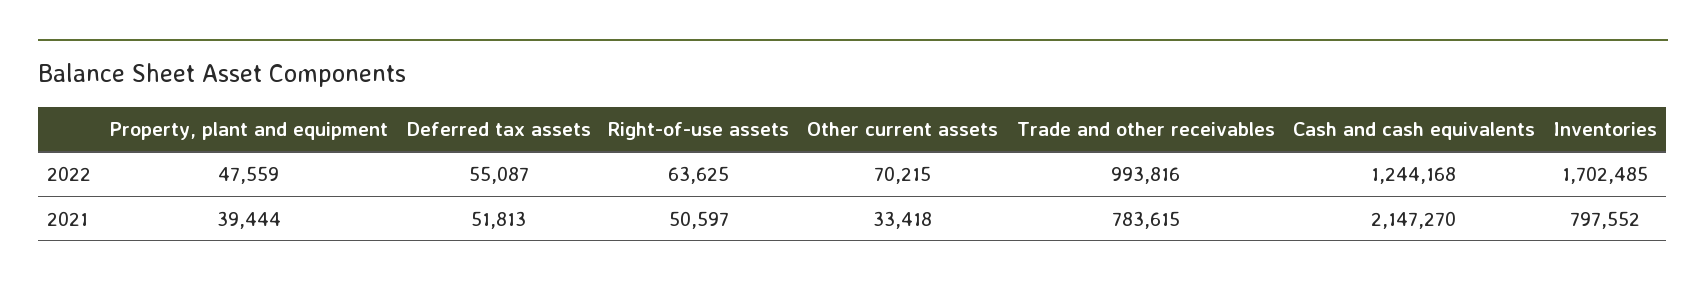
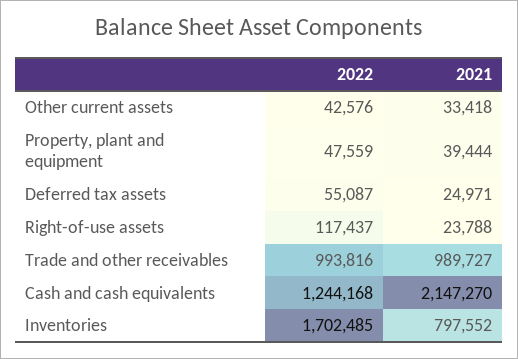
  {
    "Property, plant and equipment": {
      "2022": 47559,
      "2021": 39444
    },
    "Deferred tax assets": {
      "2022": 55087,
-     "2021": 51813
+     "2021": 24971
    },
    "Right-of-use assets": {
-     "2022": 63625,
+     "2022": 117437,
-     "2021": 50597
+     "2021": 23788
    },
    "Other current assets": {
-     "2022": 70215,
+     "2022": 42576,
      "2021": 33418
    },
    "Trade and other receivables": {
      "2022": 993816,
-     "2021": 783615
+     "2021": 989727
    },
    "Cash and cash equivalents": {
      "2022": 1244168,
      "2021": 2147270
    },
    "Inventories": {
      "2022": 1702485,
      "2021": 797552
    }
  }

